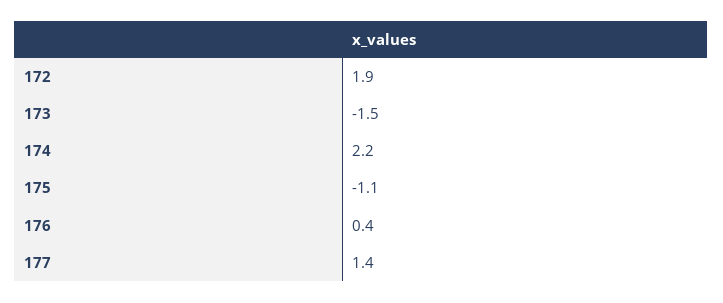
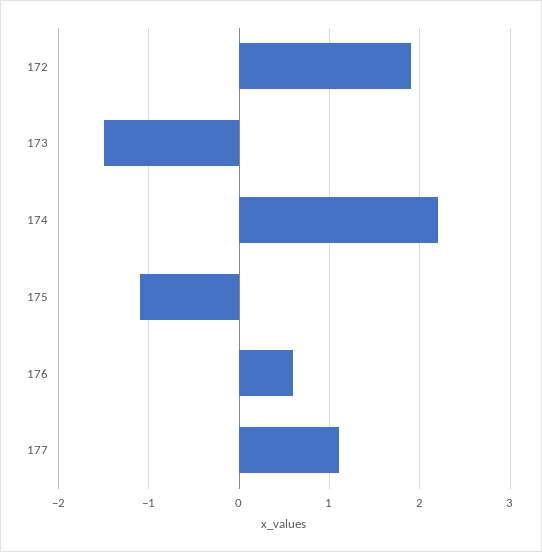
  {
    "172": 1.9,
    "173": -1.5,
    "174": 2.2,
    "175": -1.1,
-   "176": 0.4,
+   "176": 0.6,
-   "177": 1.4
+   "177": 1.1
  }

